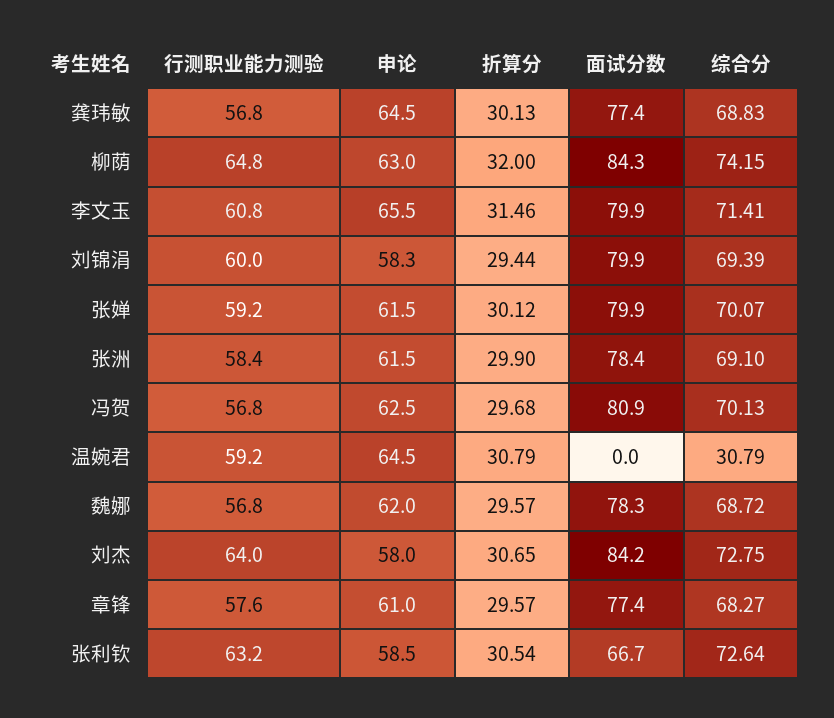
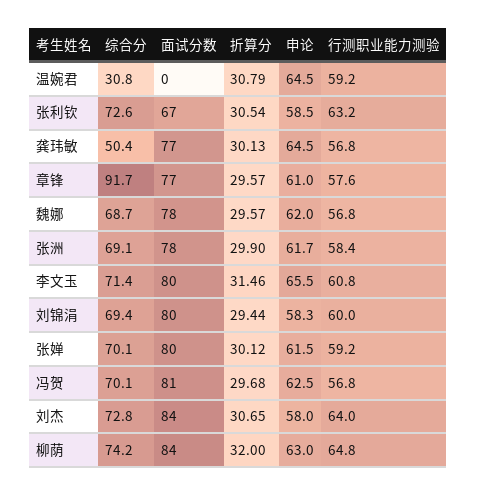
  {
    "行测职业能力测验": {
      "龚玮敏": 56.8,
      "柳荫": 64.8,
      "李文玉": 60.8,
      "刘锦涓": 60,
      "张婵": 59.2,
      "张洲": 58.4,
      "冯贺": 56.8,
      "温婉君": 59.2,
      "魏娜": 56.8,
      "刘杰": 64,
      "章锋": 57.6,
      "张利钦": 63.2
    },
    "申论": {
      "龚玮敏": 64.5,
      "柳荫": 63,
      "李文玉": 65.5,
      "刘锦涓": 58.3,
      "张婵": 61.5,
-     "张洲": 61.5,
+     "张洲": 61.7,
      "冯贺": 62.5,
      "温婉君": 64.5,
      "魏娜": 62,
      "刘杰": 58,
      "章锋": 61,
      "张利钦": 58.5
    },
    "折算分": {
      "龚玮敏": 30.13,
      "柳荫": 32,
      "李文玉": 31.46,
      "刘锦涓": 29.44,
      "张婵": 30.12,
      "张洲": 29.9,
      "冯贺": 29.68,
      "温婉君": 30.79,
      "魏娜": 29.57,
      "刘杰": 30.65,
      "章锋": 29.57,
      "张利钦": 30.54
    },
    "面试分数": {
      "龚玮敏": 77.4,
      "柳荫": 84.3,
      "李文玉": 79.9,
      "刘锦涓": 79.9,
      "张婵": 79.9,
      "张洲": 78.4,
      "冯贺": 80.9,
      "温婉君": 0,
      "魏娜": 78.3,
      "刘杰": 84.2,
      "章锋": 77.4,
      "张利钦": 66.7
    },
    "综合分": {
-     "龚玮敏": 68.83,
+     "龚玮敏": 50.4,
      "柳荫": 74.15,
      "李文玉": 71.41,
      "刘锦涓": 69.39,
      "张婵": 70.07,
      "张洲": 69.1,
      "冯贺": 70.13,
      "温婉君": 30.79,
      "魏娜": 68.72,
      "刘杰": 72.75,
-     "章锋": 68.27,
+     "章锋": 91.7,
      "张利钦": 72.64
    }
  }

